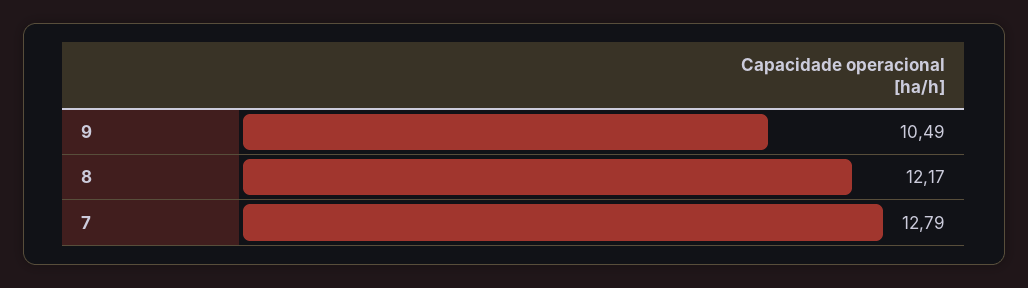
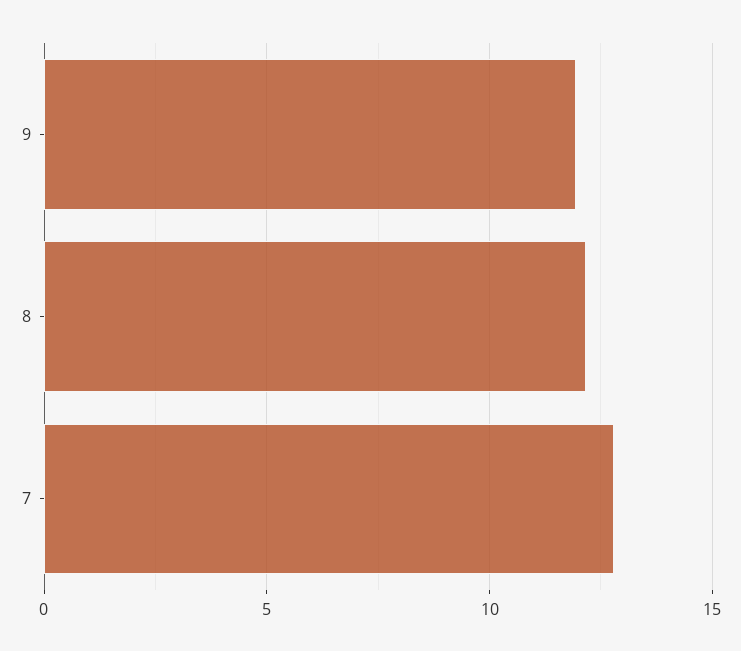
  {
-   "9": 10.49,
+   "9": 12,
    "8": 12.17,
    "7": 12.79
  }

